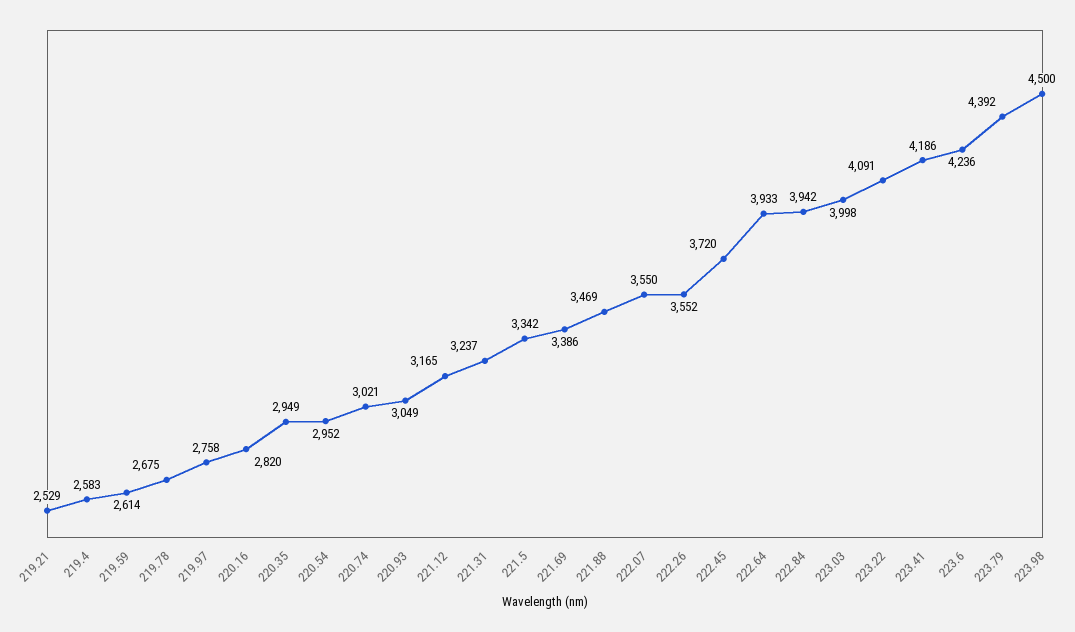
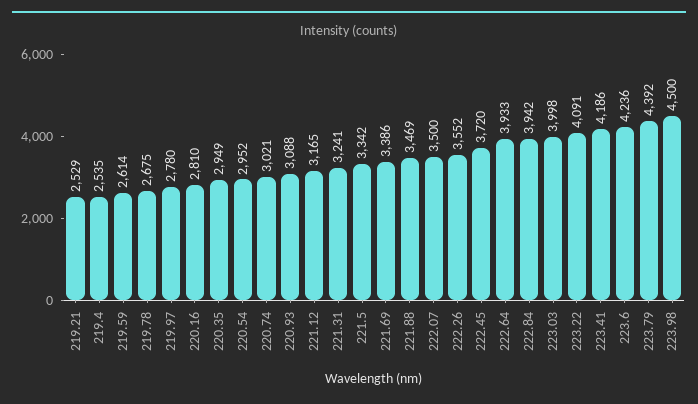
  {
    "219.21": 2529,
-   "219.4": 2583,
+   "219.4": 2535,
    "219.59": 2614,
    "219.78": 2675,
-   "219.97": 2758,
+   "219.97": 2780,
-   "220.16": 2820,
+   "220.16": 2810,
    "220.35": 2949,
    "220.54": 2952,
    "220.74": 3021,
-   "220.93": 3049,
+   "220.93": 3088,
    "221.12": 3165,
-   "221.31": 3237,
+   "221.31": 3241,
    "221.5": 3342,
    "221.69": 3386,
    "221.88": 3469,
-   "222.07": 3550,
+   "222.07": 3500,
    "222.26": 3552,
    "222.45": 3720,
    "222.64": 3933,
    "222.84": 3942,
    "223.03": 3998,
    "223.22": 4091,
    "223.41": 4186,
    "223.6": 4236,
    "223.79": 4392,
    "223.98": 4500
  }

